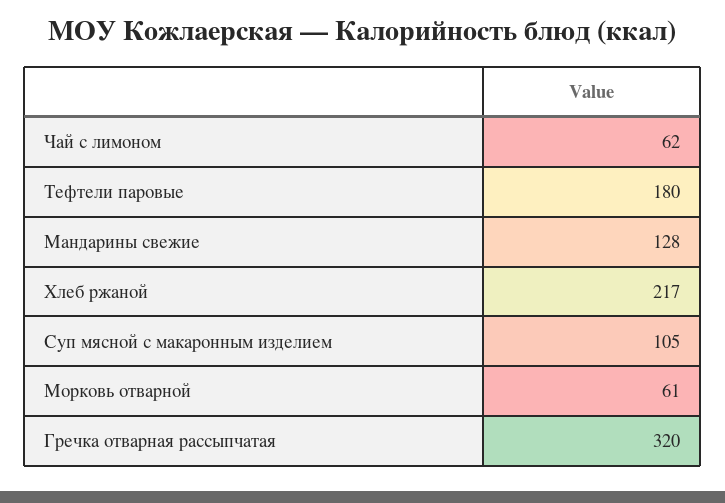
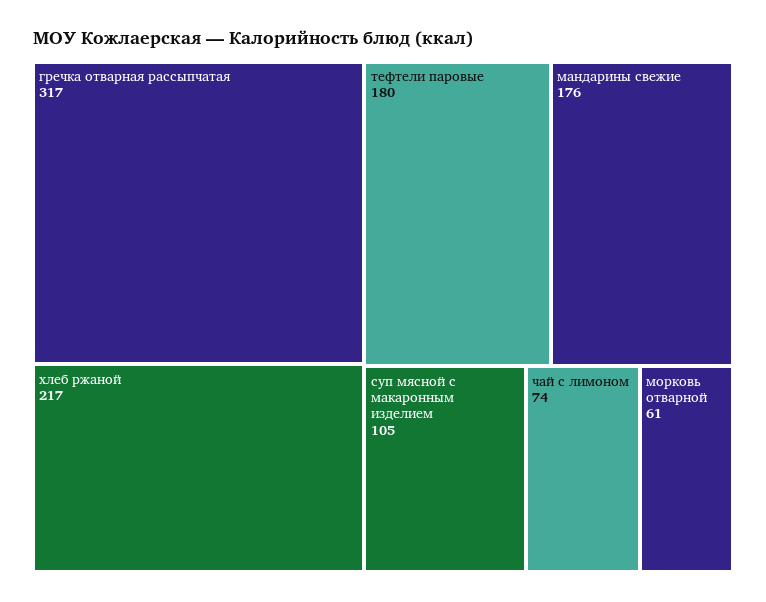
  {
-   "Чай с лимоном": 62,
+   "Чай с лимоном": 74,
    "Тефтели паровые": 180,
-   "Мандарины свежие": 128,
+   "Мандарины свежие": 176,
    "Хлеб ржаной": 217,
    "Суп мясной с макаронным изделием": 105,
    "Морковь отварной": 61,
-   "Гречка отварная рассыпчатая": 320
+   "Гречка отварная рассыпчатая": 317
  }

